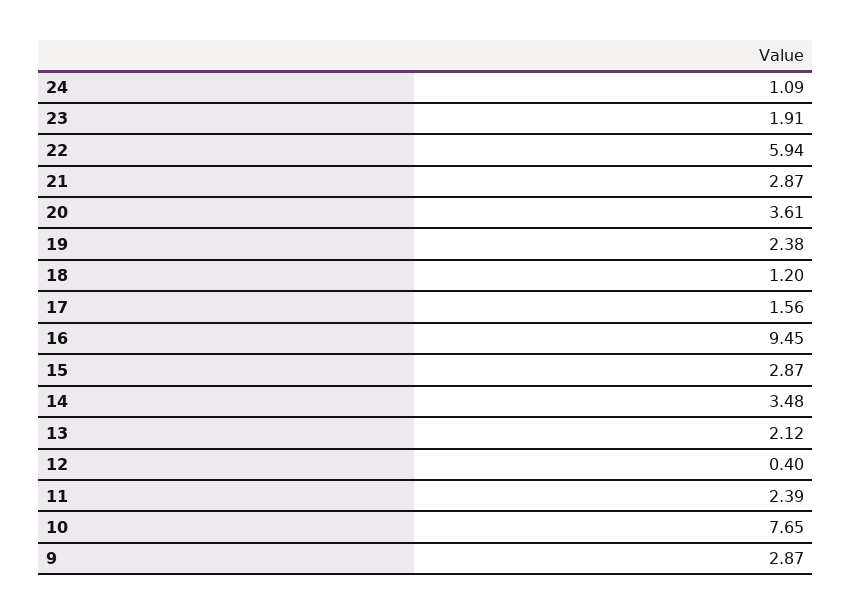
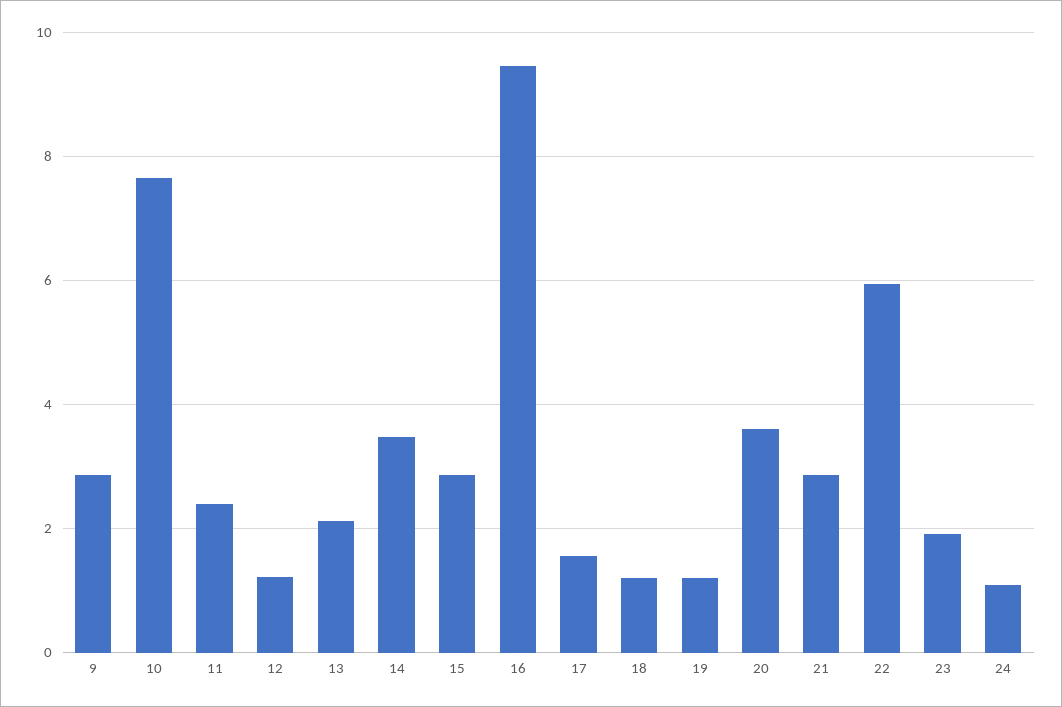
  {
    "24": 1.09,
    "23": 1.91,
    "22": 5.94,
    "21": 2.87,
    "20": 3.61,
-   "19": 2.38,
+   "19": 1.2,
    "18": 1.2,
    "17": 1.56,
    "16": 9.45,
    "15": 2.87,
    "14": 3.48,
    "13": 2.12,
-   "12": 0.4,
+   "12": 1.2,
    "11": 2.39,
    "10": 7.65,
    "9": 2.87
  }

